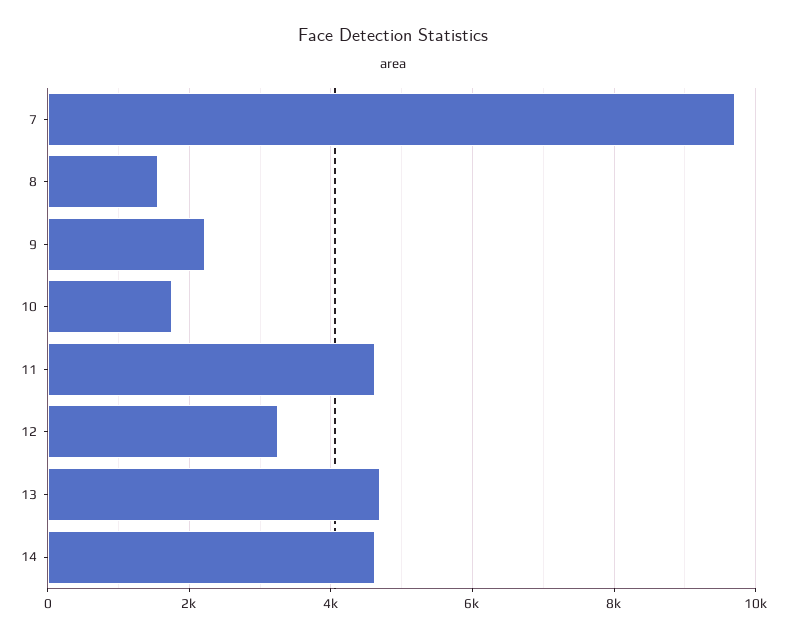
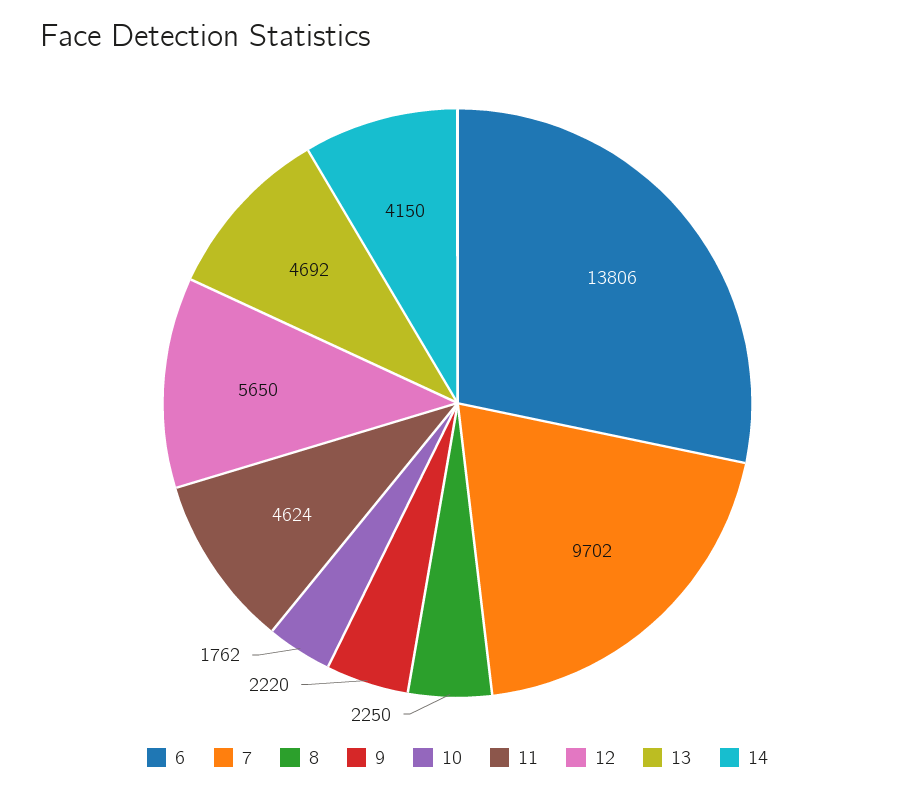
  {
    "7": 9702,
-   "8": 1600,
+   "8": 2250,
    "9": 2220,
    "10": 1762,
    "11": 4624,
-   "12": 3200,
+   "12": 5650,
    "13": 4692,
-   "14": 4600
+   "14": 4150,
+   "6": 13806
  }

